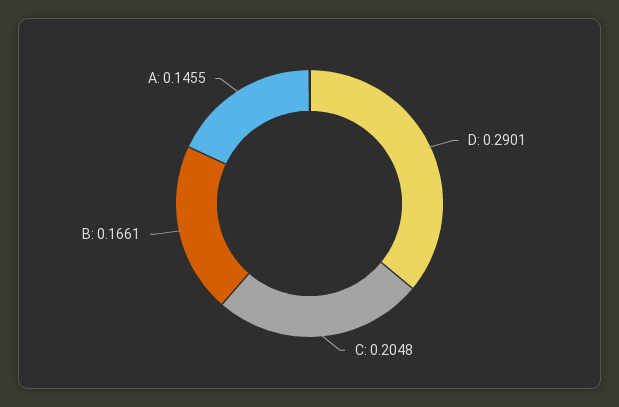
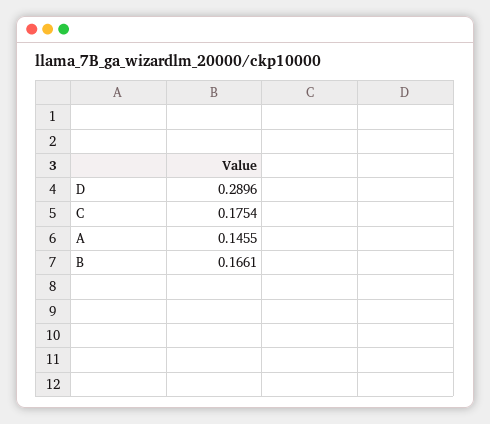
  {
-   "D": 0.2901,
+   "D": 0.2896,
-   "C": 0.2048,
+   "C": 0.1754,
    "B": 0.1661,
    "A": 0.1455
  }

